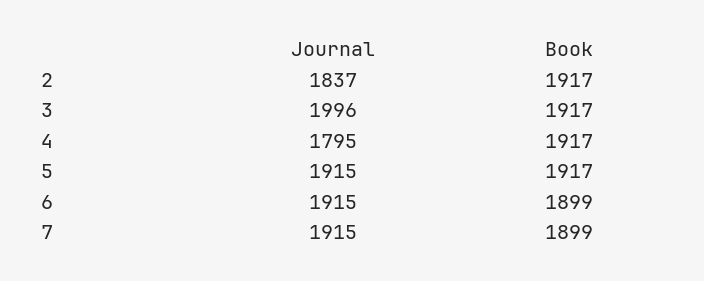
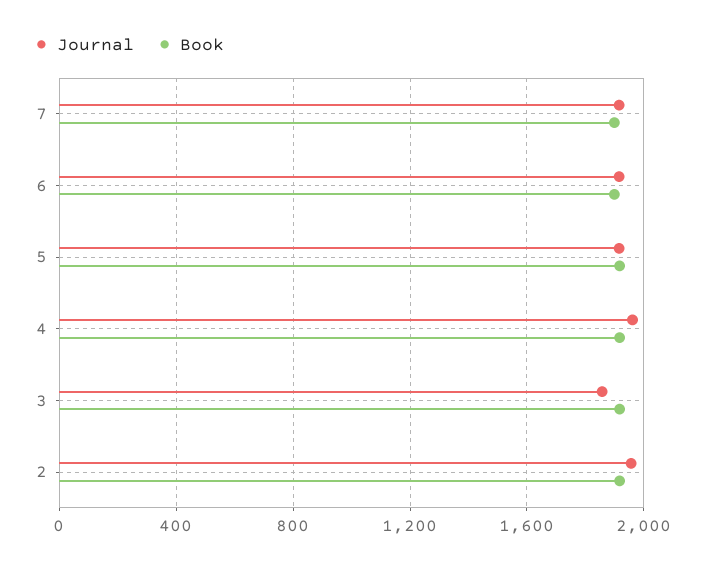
  {
    "Journal": {
-     "2": 1837,
+     "2": 1950,
-     "3": 1996,
+     "3": 1850,
-     "4": 1795,
+     "4": 1950,
      "5": 1915,
      "6": 1915,
      "7": 1915
    },
    "Book": {
      "2": 1917,
      "3": 1917,
      "4": 1917,
      "5": 1917,
      "6": 1899,
      "7": 1899
    }
  }

